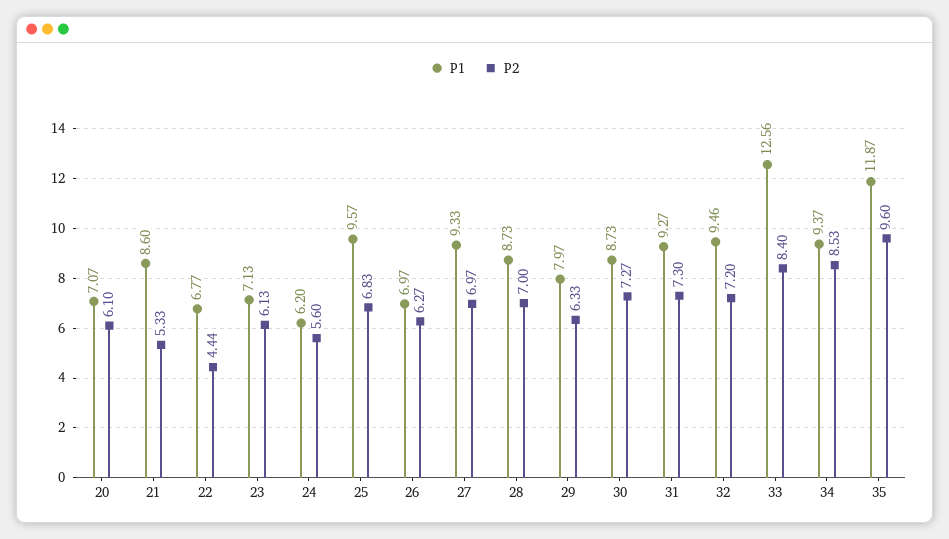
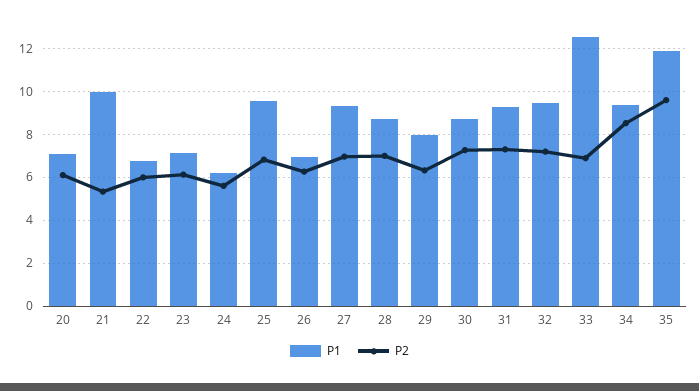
  {
    "P1": {
      "20": 7.07,
-     "21": 8.6,
+     "21": 10,
      "22": 6.77,
      "23": 7.13,
      "24": 6.2,
      "25": 9.57,
      "26": 6.97,
      "27": 9.33,
      "28": 8.73,
      "29": 7.97,
      "30": 8.73,
      "31": 9.27,
      "32": 9.46,
      "33": 12.56,
      "34": 9.37,
      "35": 11.87
    },
    "P2": {
      "20": 6.1,
      "21": 5.33,
-     "22": 4.44,
+     "22": 6,
      "23": 6.13,
      "24": 5.6,
      "25": 6.83,
      "26": 6.27,
      "27": 6.97,
      "28": 7,
      "29": 6.33,
      "30": 7.27,
      "31": 7.3,
      "32": 7.2,
-     "33": 8.4,
+     "33": 7,
      "34": 8.53,
      "35": 9.6
    }
  }

